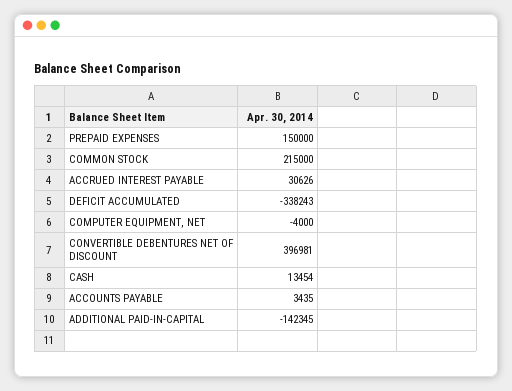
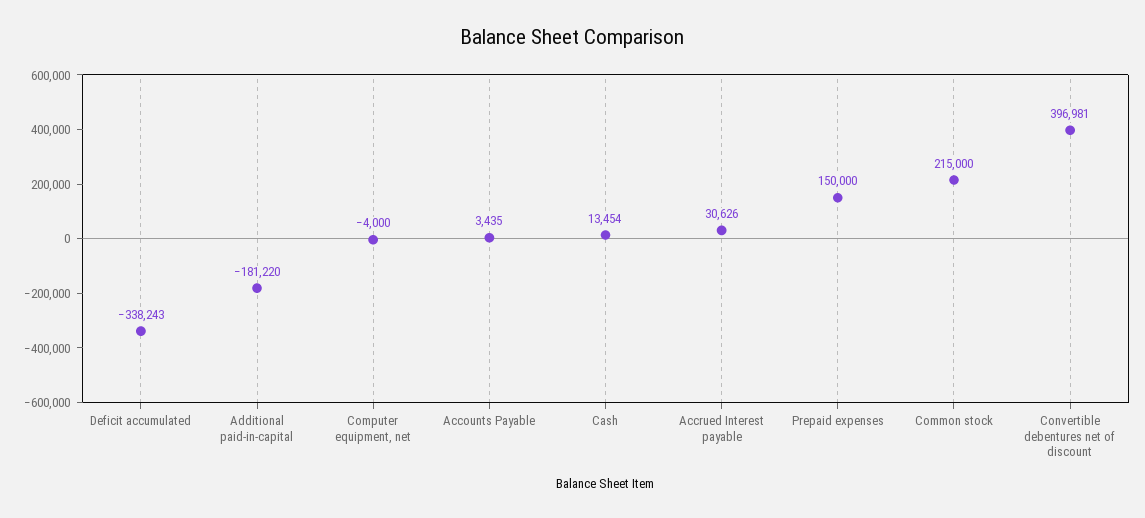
  {
    "PREPAID EXPENSES": 150000,
    "COMMON STOCK": 215000,
    "ACCRUED INTEREST PAYABLE": 30626,
    "DEFICIT ACCUMULATED": -338243,
    "COMPUTER EQUIPMENT, NET": -4000,
    "CONVERTIBLE DEBENTURES NET OF DISCOUNT": 396981,
    "CASH": 13454,
    "ACCOUNTS PAYABLE": 3435,
-   "ADDITIONAL PAID-IN-CAPITAL": -142345
+   "ADDITIONAL PAID-IN-CAPITAL": -181220
  }

